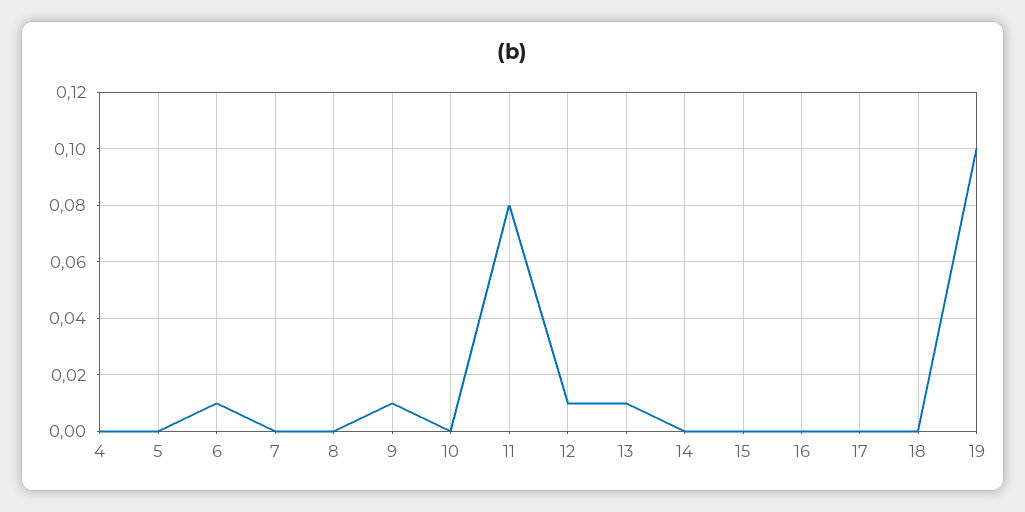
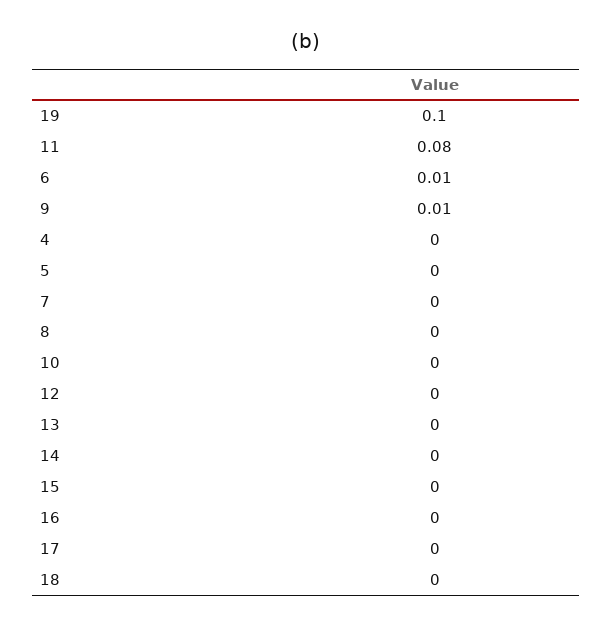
  {
    "4": 0,
    "5": 0,
    "6": 0.01,
    "7": 0,
    "8": 0,
    "9": 0.01,
    "10": 0,
    "11": 0.08,
-   "12": 0.01,
+   "12": 0,
-   "13": 0.01,
+   "13": 0,
    "14": 0,
    "15": 0,
    "16": 0,
    "17": 0,
    "18": 0,
    "19": 0.1
  }

